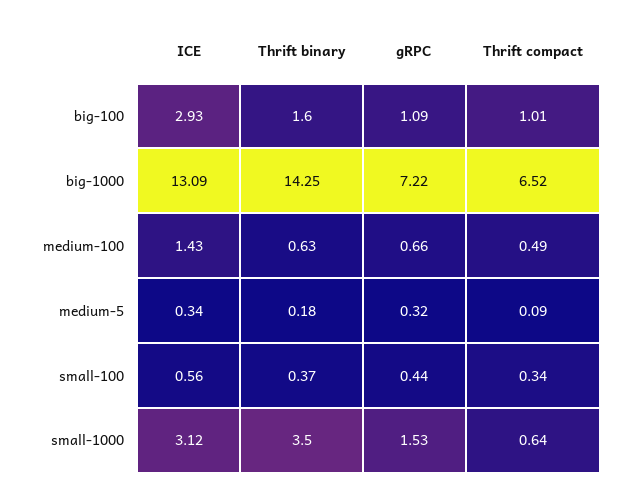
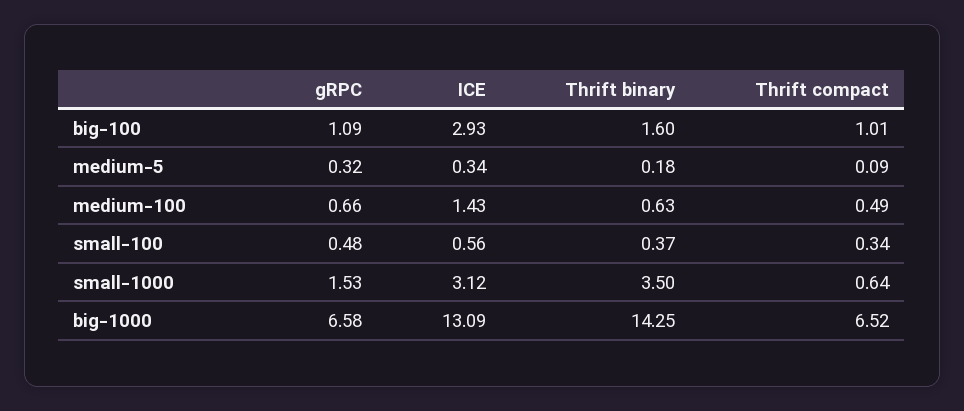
  {
    "ICE": {
      "big-100": 2.93,
      "big-1000": 13.09,
      "medium-100": 1.43,
      "medium-5": 0.34,
      "small-100": 0.56,
      "small-1000": 3.12
    },
    "Thrift binary": {
      "big-100": 1.6,
      "big-1000": 14.25,
      "medium-100": 0.63,
      "medium-5": 0.18,
      "small-100": 0.37,
      "small-1000": 3.5
    },
    "gRPC": {
      "big-100": 1.09,
-     "big-1000": 7.22,
+     "big-1000": 6.58,
      "medium-100": 0.66,
      "medium-5": 0.32,
-     "small-100": 0.44,
+     "small-100": 0.48,
      "small-1000": 1.53
    },
    "Thrift compact": {
      "big-100": 1.01,
      "big-1000": 6.52,
      "medium-100": 0.49,
      "medium-5": 0.09,
      "small-100": 0.34,
      "small-1000": 0.64
    }
  }

